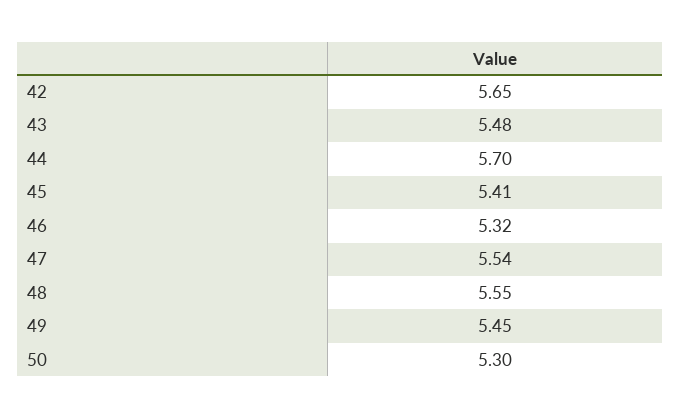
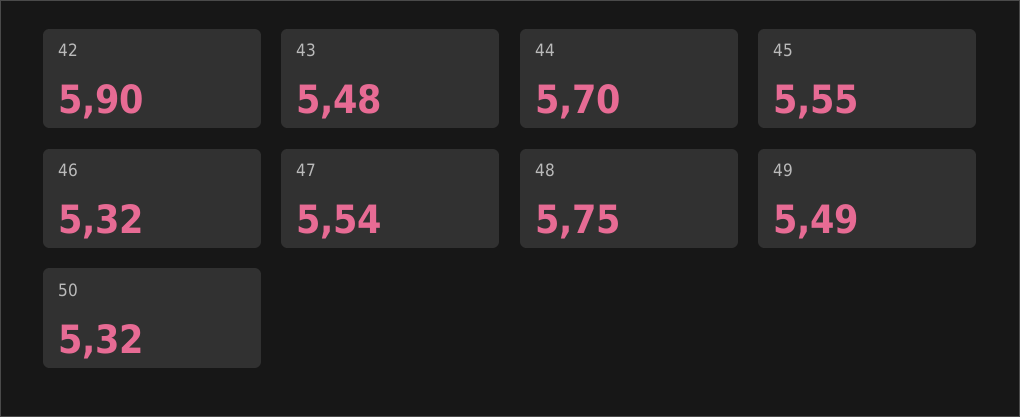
  {
-   "42": 5.65,
+   "42": 5.9,
    "43": 5.48,
    "44": 5.7,
-   "45": 5.41,
+   "45": 5.55,
    "46": 5.32,
    "47": 5.54,
-   "48": 5.55,
+   "48": 5.75,
-   "49": 5.45,
+   "49": 5.49,
-   "50": 5.3
+   "50": 5.32
  }

